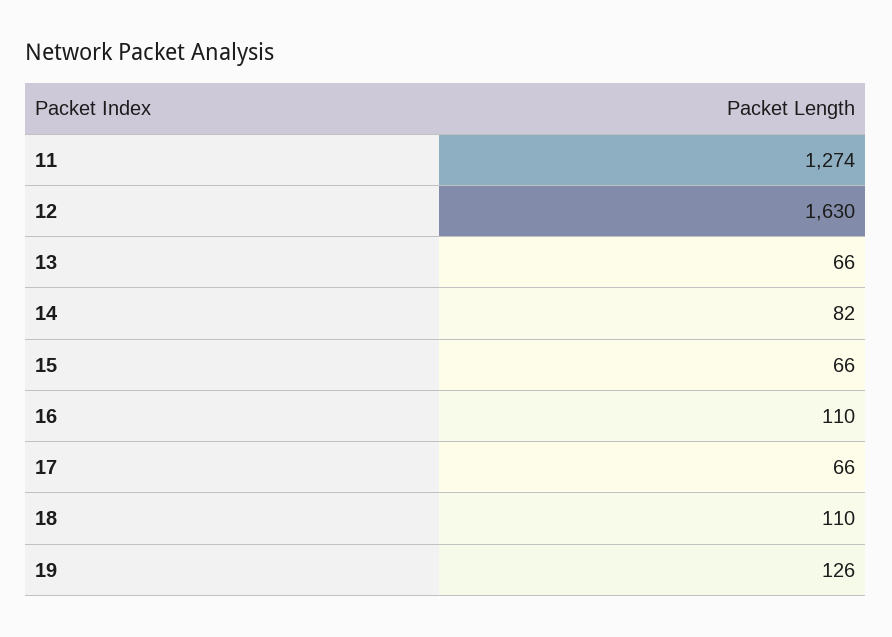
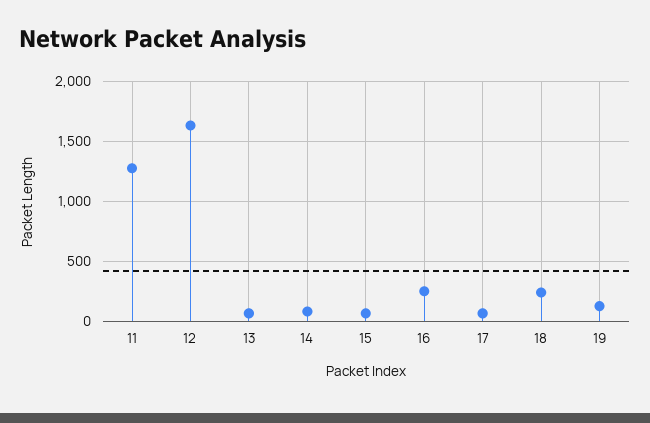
  {
    "11": 1274,
    "12": 1630,
    "13": 66,
    "14": 82,
    "15": 66,
-   "16": 110,
+   "16": 250,
    "17": 66,
-   "18": 110,
+   "18": 250,
    "19": 126
  }

